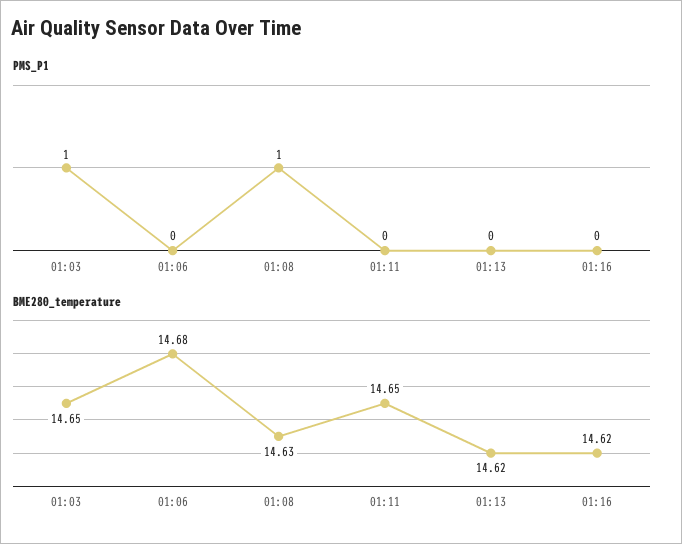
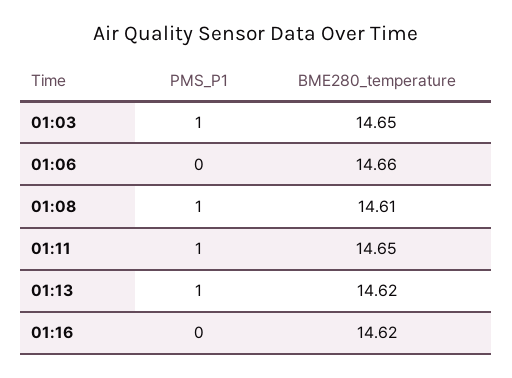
  {
    "PMS_P1": {
      "01:03": 1,
      "01:06": 0,
      "01:08": 1,
-     "01:11": 0,
+     "01:11": 1,
-     "01:13": 0,
+     "01:13": 1,
      "01:16": 0
    },
    "BME280_temperature": {
      "01:03": 14.65,
-     "01:06": 14.68,
+     "01:06": 14.66,
-     "01:08": 14.63,
+     "01:08": 14.61,
      "01:11": 14.65,
      "01:13": 14.62,
      "01:16": 14.62
    }
  }

